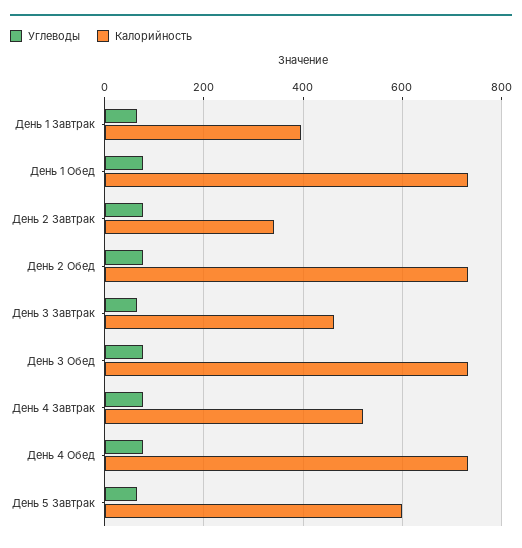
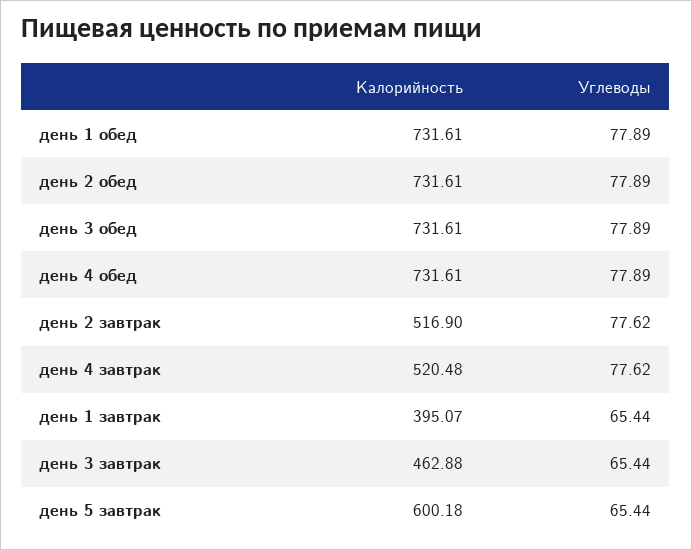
  {
    "Углеводы": {
      "День 1 Завтрак": 65.44,
      "День 1 Обед": 77.89,
      "День 2 Завтрак": 77.62,
      "День 2 Обед": 77.89,
      "День 3 Завтрак": 65.44,
      "День 3 Обед": 77.89,
      "День 4 Завтрак": 77.62,
      "День 4 Обед": 77.89,
      "День 5 Завтрак": 65.44
    },
    "Калорийность": {
      "День 1 Завтрак": 395.07,
      "День 1 Обед": 731.61,
-     "День 2 Завтрак": 340,
+     "День 2 Завтрак": 516.9,
      "День 2 Обед": 731.61,
      "День 3 Завтрак": 462.88,
      "День 3 Обед": 731.61,
      "День 4 Завтрак": 520.48,
      "День 4 Обед": 731.61,
      "День 5 Завтрак": 600.18
    }
  }

